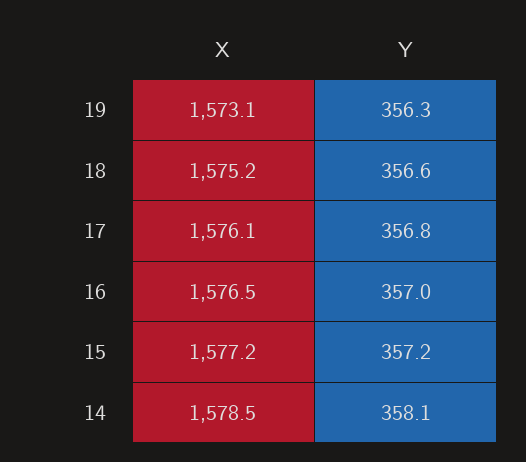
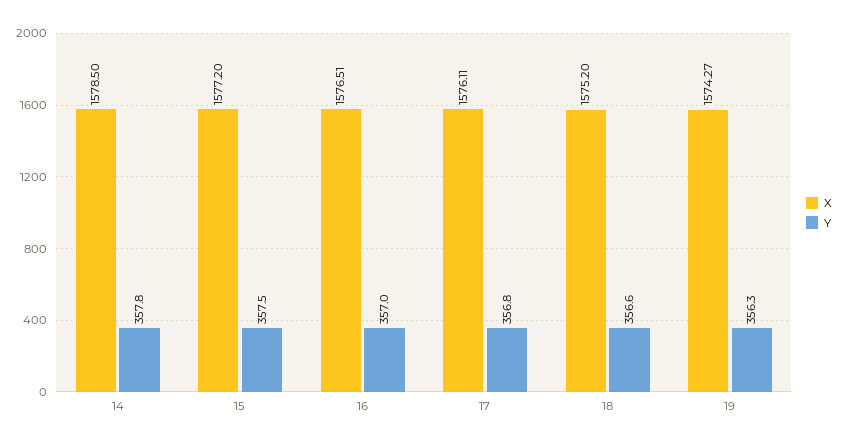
  {
    "X": {
-     "19": 1573.1,
+     "19": 1574.27,
      "18": 1575.2,
      "17": 1576.11,
      "16": 1576.51,
      "15": 1577.2,
      "14": 1578.5
    },
    "Y": {
      "19": 356.3,
      "18": 356.6,
      "17": 356.8,
      "16": 357,
-     "15": 357.2,
+     "15": 357.5,
-     "14": 358.1
+     "14": 357.8
    }
  }

